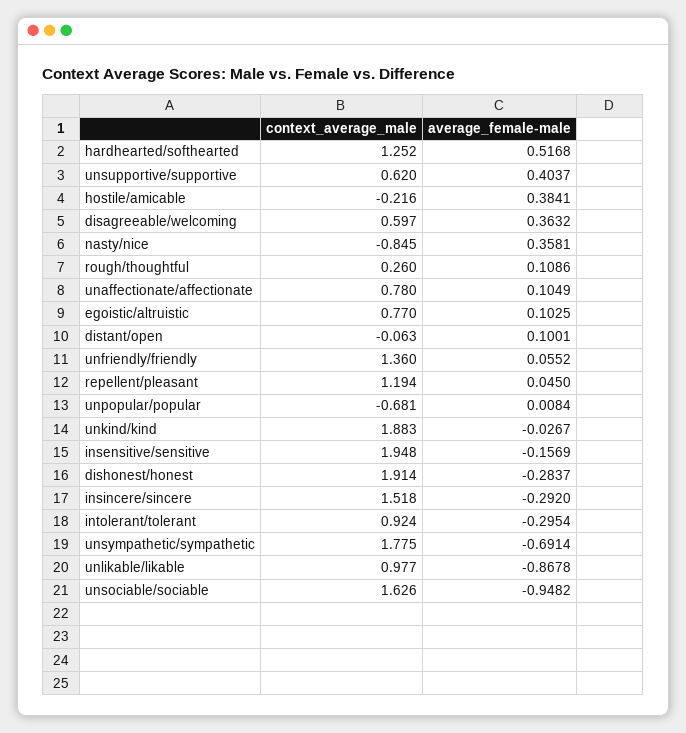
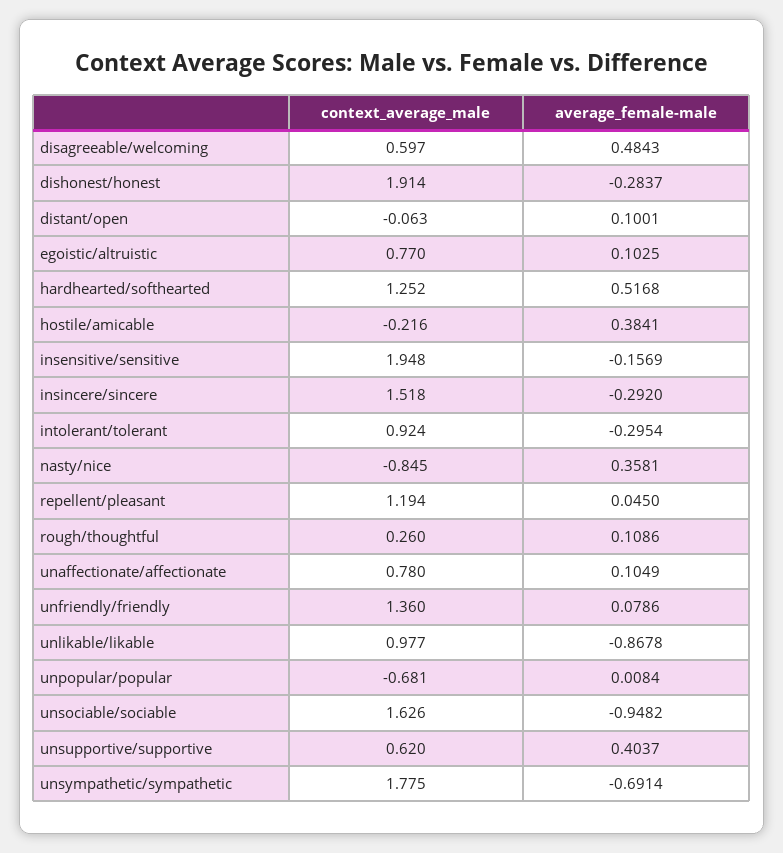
  {
    "context_average_male": {
      "hardhearted/softhearted": 1.252,
      "unsupportive/supportive": 0.62,
      "hostile/amicable": -0.216,
      "disagreeable/welcoming": 0.597,
      "nasty/nice": -0.845,
      "rough/thoughtful": 0.26,
      "unaffectionate/affectionate": 0.78,
      "egoistic/altruistic": 0.77,
      "distant/open": -0.063,
      "unfriendly/friendly": 1.36,
      "repellent/pleasant": 1.194,
      "unpopular/popular": -0.681,
-     "unkind/kind": 1.883,
      "insensitive/sensitive": 1.948,
      "dishonest/honest": 1.914,
      "insincere/sincere": 1.518,
      "intolerant/tolerant": 0.924,
      "unsympathetic/sympathetic": 1.775,
      "unlikable/likable": 0.977,
      "unsociable/sociable": 1.626
    },
    "average_female-male": {
      "hardhearted/softhearted": 0.5168,
      "unsupportive/supportive": 0.4037,
      "hostile/amicable": 0.3841,
-     "disagreeable/welcoming": 0.3632,
+     "disagreeable/welcoming": 0.4843,
      "nasty/nice": 0.3581,
      "rough/thoughtful": 0.1086,
      "unaffectionate/affectionate": 0.1049,
      "egoistic/altruistic": 0.1025,
      "distant/open": 0.1001,
-     "unfriendly/friendly": 0.0552,
+     "unfriendly/friendly": 0.0786,
      "repellent/pleasant": 0.045,
      "unpopular/popular": 0.0084,
-     "unkind/kind": -0.0267,
      "insensitive/sensitive": -0.1569,
      "dishonest/honest": -0.2837,
      "insincere/sincere": -0.292,
      "intolerant/tolerant": -0.2954,
      "unsympathetic/sympathetic": -0.6914,
      "unlikable/likable": -0.8678,
      "unsociable/sociable": -0.9482
    }
  }

